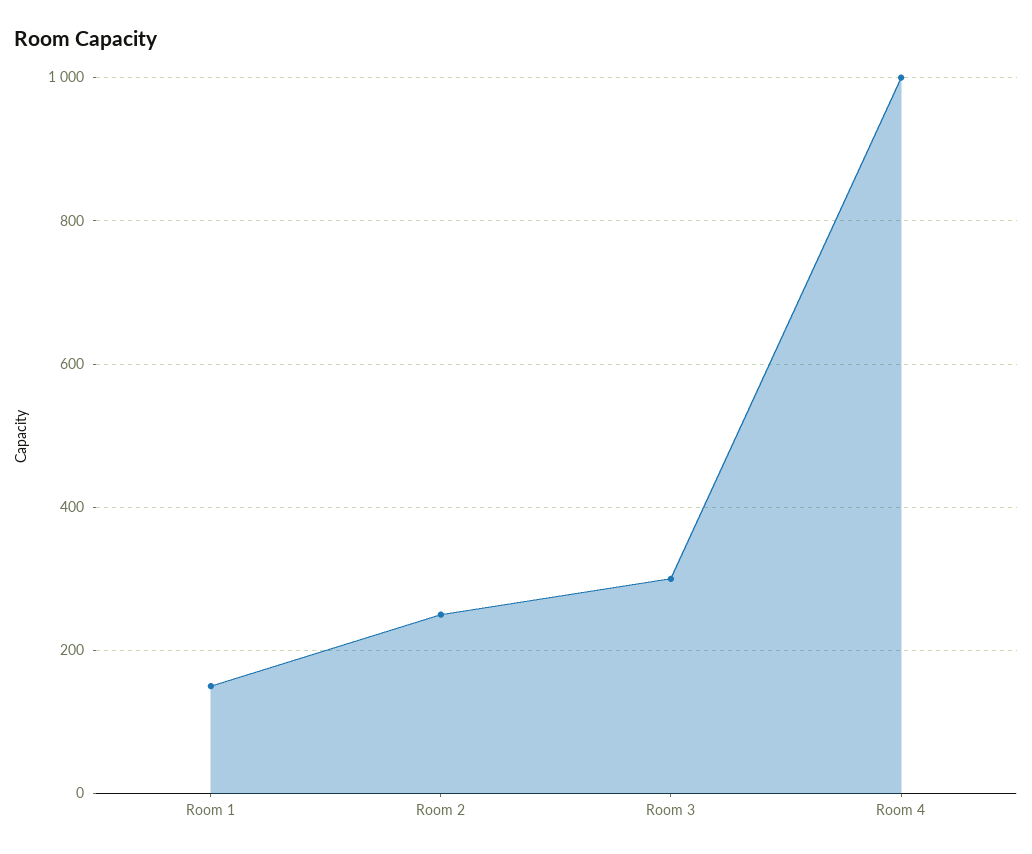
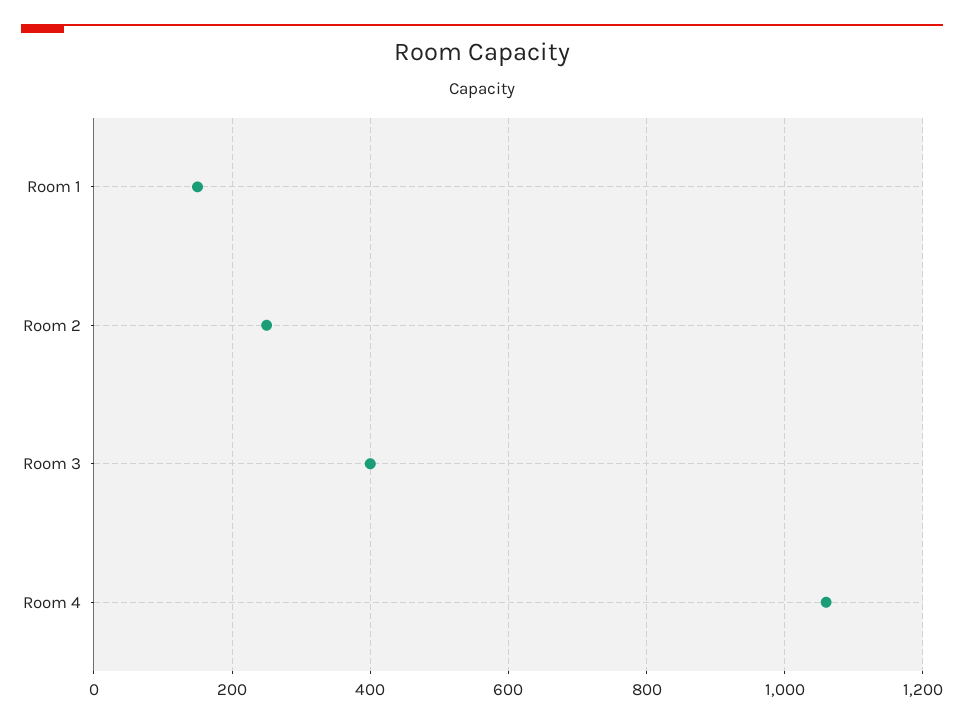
  {
    "Room 1": 160,
    "Room 2": 260,
-   "Room 3": 300,
+   "Room 3": 400,
-   "Room 4": 1000
+   "Room 4": 1060
  }

